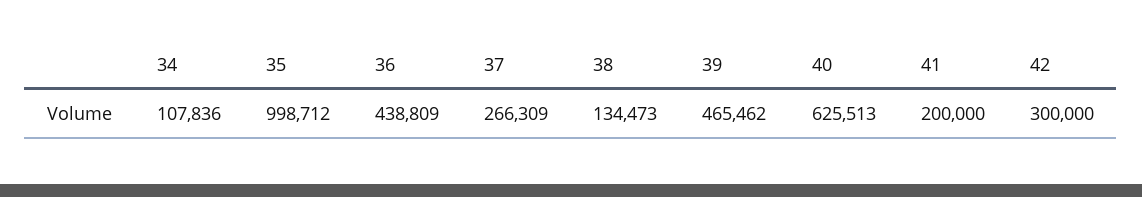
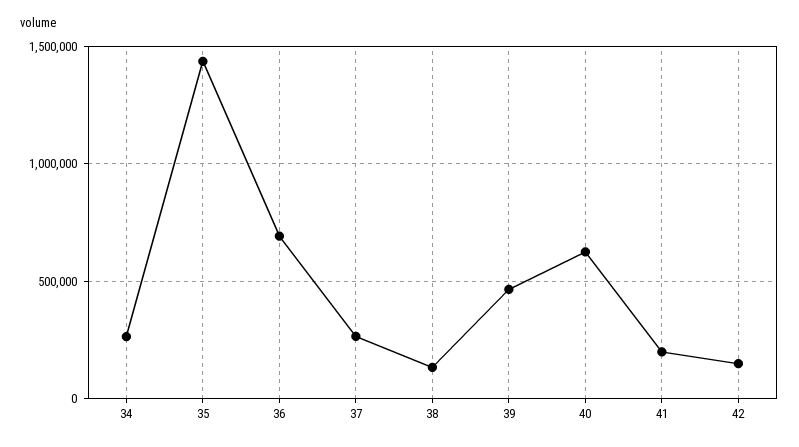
  {
-   "34": 107836,
+   "34": 250000,
-   "35": 998712,
+   "35": 1450000,
-   "36": 438809,
+   "36": 700000,
    "37": 266309,
    "38": 134473,
    "39": 465462,
    "40": 625513,
    "41": 200000,
-   "42": 300000
+   "42": 150000
  }

